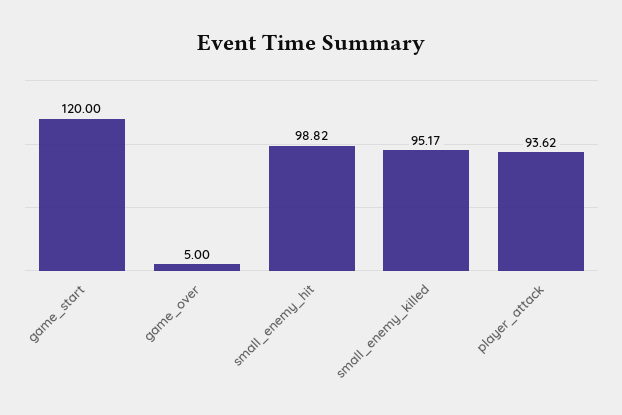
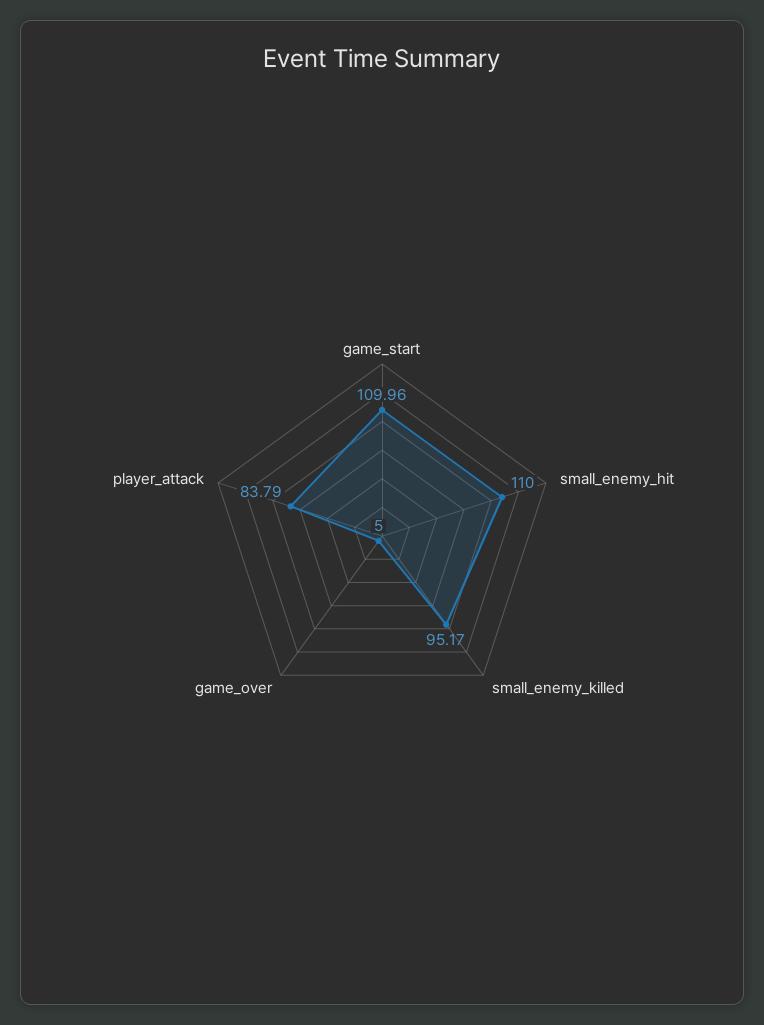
  {
-   "game_start": 120,
+   "game_start": 109.96,
    "game_over": 5,
-   "small_enemy_hit": 98.82,
+   "small_enemy_hit": 110,
    "small_enemy_killed": 95.17,
-   "player_attack": 93.62
+   "player_attack": 83.79
  }

